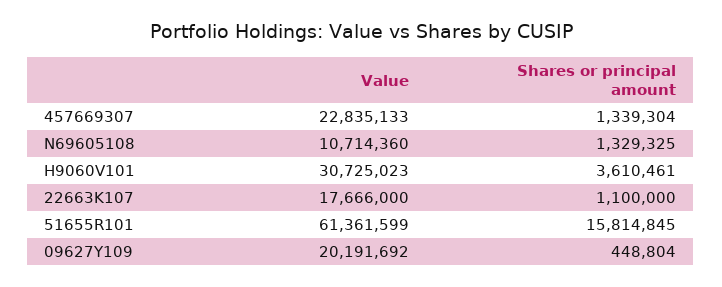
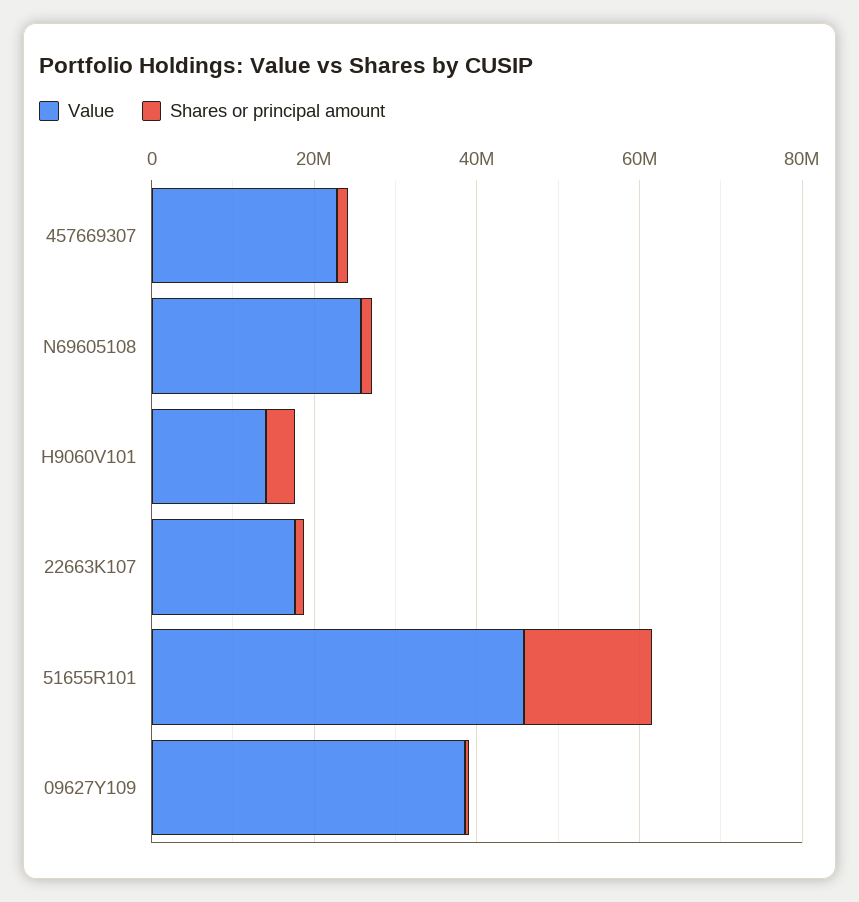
  {
    "Value": {
      "457669307": 22835133,
-     "N69605108": 10714360,
+     "N69605108": 25000000,
-     "H9060V101": 30725023,
+     "H9060V101": 15000000,
      "22663K107": 17666000,
-     "51655R101": 61361599,
+     "51655R101": 45000000,
-     "09627Y109": 20191692
+     "09627Y109": 40000000
    },
    "Shares or principal amount": {
      "457669307": 1339304,
      "N69605108": 1329325,
      "H9060V101": 3610461,
      "22663K107": 1100000,
      "51655R101": 15814845,
      "09627Y109": 448804
    }
  }

